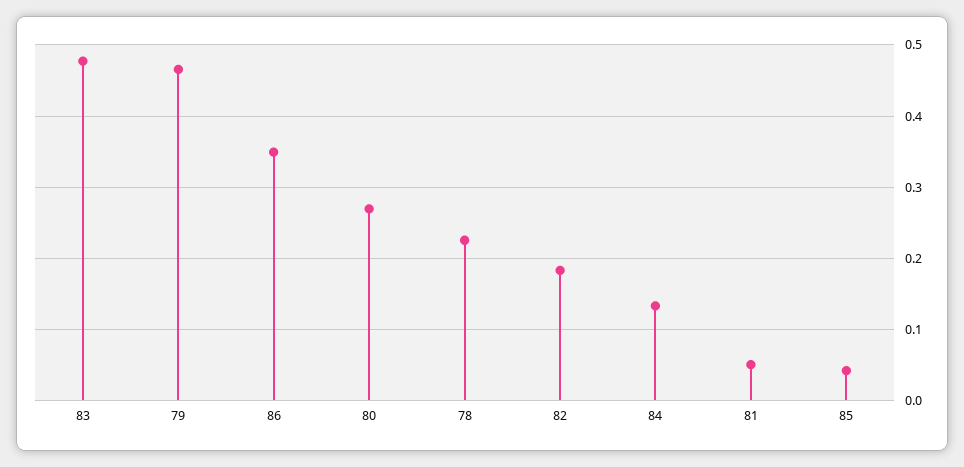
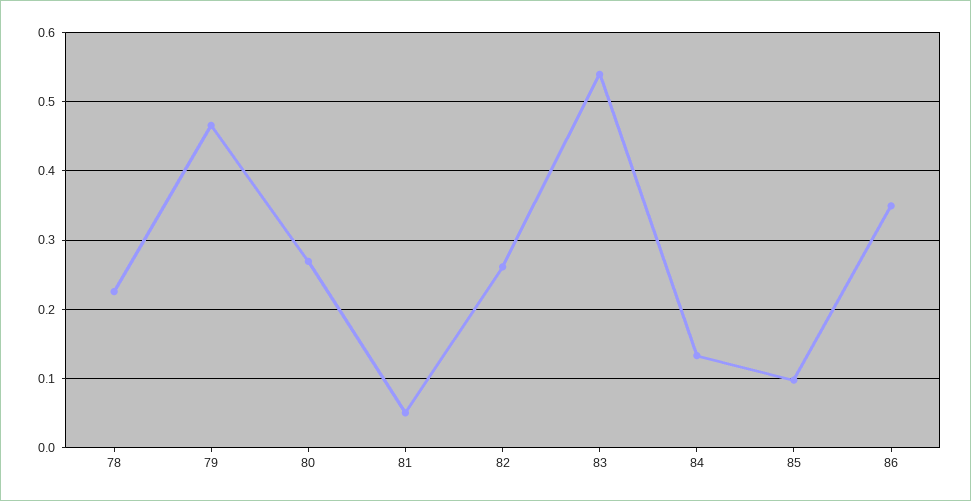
  {
-   "83": 0.48,
+   "83": 0.54,
    "79": 0.47,
    "86": 0.35,
    "80": 0.27,
    "78": 0.23,
-   "82": 0.18,
+   "82": 0.26,
    "84": 0.13,
    "81": 0.05,
-   "85": 0.04
+   "85": 0.1
  }

